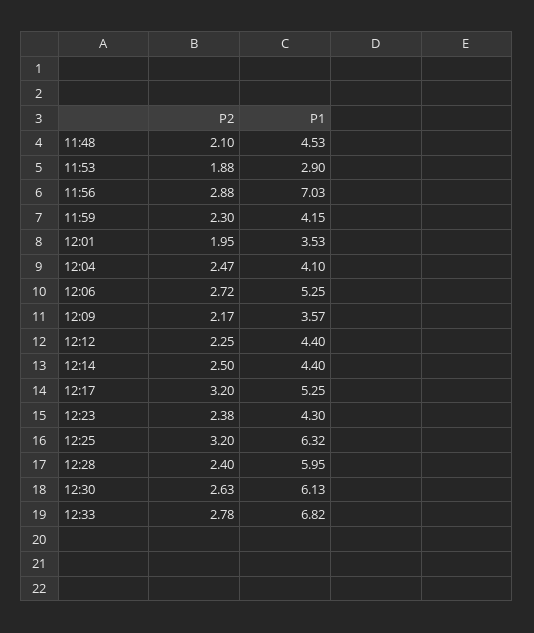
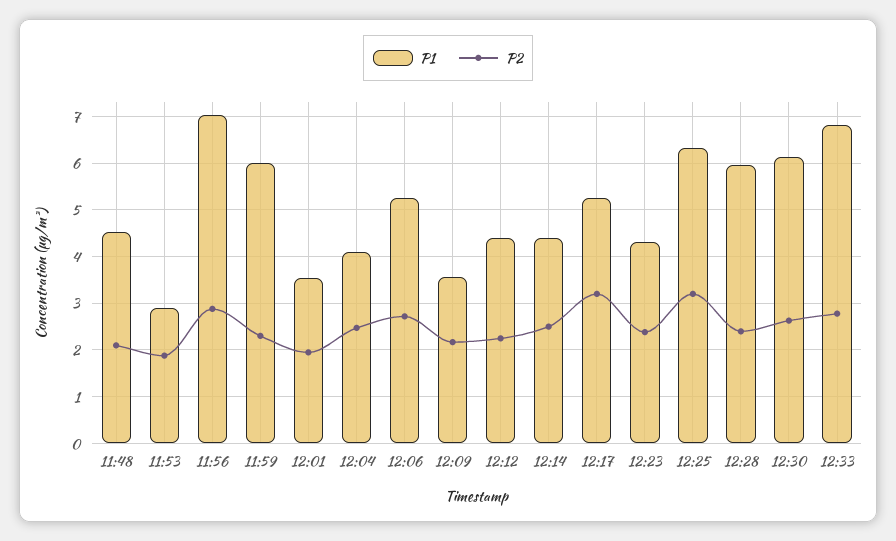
  {
    "P2": {
      "11:48": 2.1,
      "11:53": 1.88,
      "11:56": 2.88,
      "11:59": 2.3,
      "12:01": 1.95,
      "12:04": 2.47,
      "12:06": 2.72,
      "12:09": 2.17,
      "12:12": 2.25,
      "12:14": 2.5,
      "12:17": 3.2,
      "12:23": 2.38,
      "12:25": 3.2,
      "12:28": 2.4,
      "12:30": 2.63,
      "12:33": 2.78
    },
    "P1": {
      "11:48": 4.53,
      "11:53": 2.9,
      "11:56": 7.03,
-     "11:59": 4.15,
+     "11:59": 6,
      "12:01": 3.53,
      "12:04": 4.1,
      "12:06": 5.25,
      "12:09": 3.57,
      "12:12": 4.4,
      "12:14": 4.4,
      "12:17": 5.25,
      "12:23": 4.3,
      "12:25": 6.32,
      "12:28": 5.95,
      "12:30": 6.13,
      "12:33": 6.82
    }
  }

